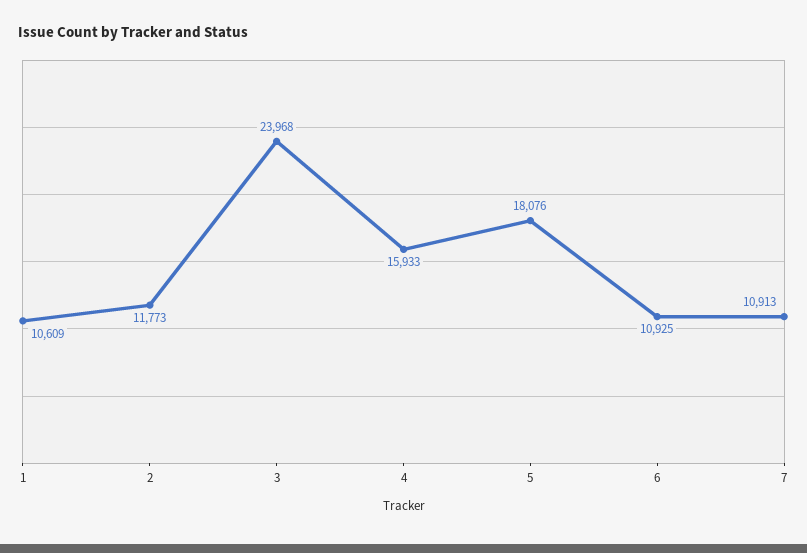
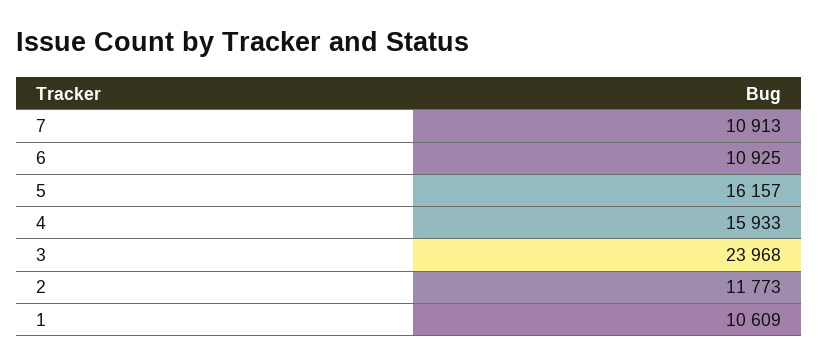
  {
    "1": 10609,
    "2": 11773,
    "3": 23968,
    "4": 15933,
-   "5": 18076,
+   "5": 16157,
    "6": 10925,
    "7": 10913
  }

